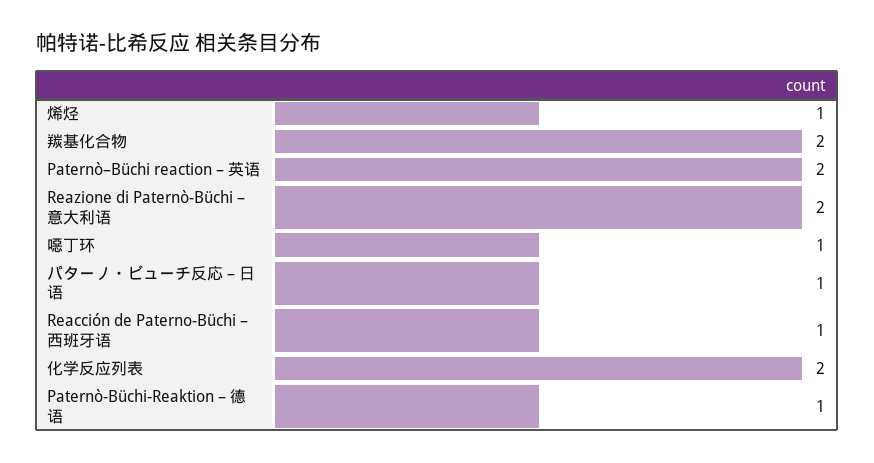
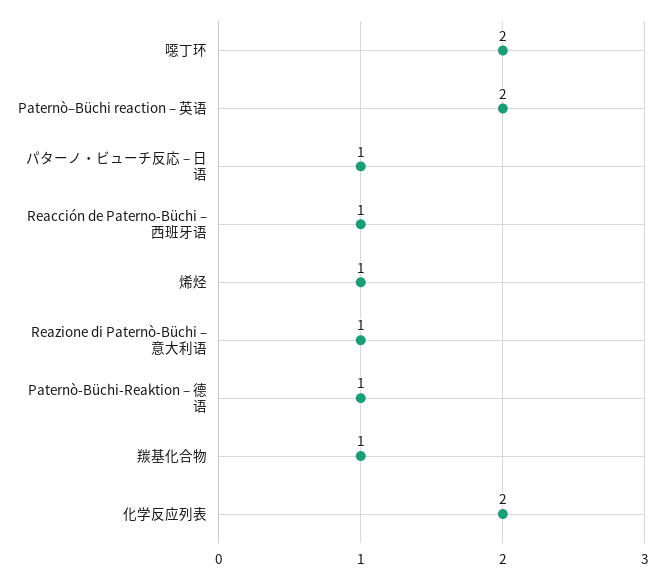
  {
    "烯烃": 1,
-   "羰基化合物": 2,
+   "羰基化合物": 1,
    "Paternò–Büchi reaction – 英语": 2,
-   "Reazione di Paternò-Büchi – 意大利语": 2,
+   "Reazione di Paternò-Büchi – 意大利语": 1,
-   "噁丁环": 1,
+   "噁丁环": 2,
    "パターノ・ビューチ反応 – 日语": 1,
    "Reacción de Paterno-Büchi – 西班牙语": 1,
    "化学反应列表": 2,
    "Paternò-Büchi-Reaktion – 德语": 1
  }

